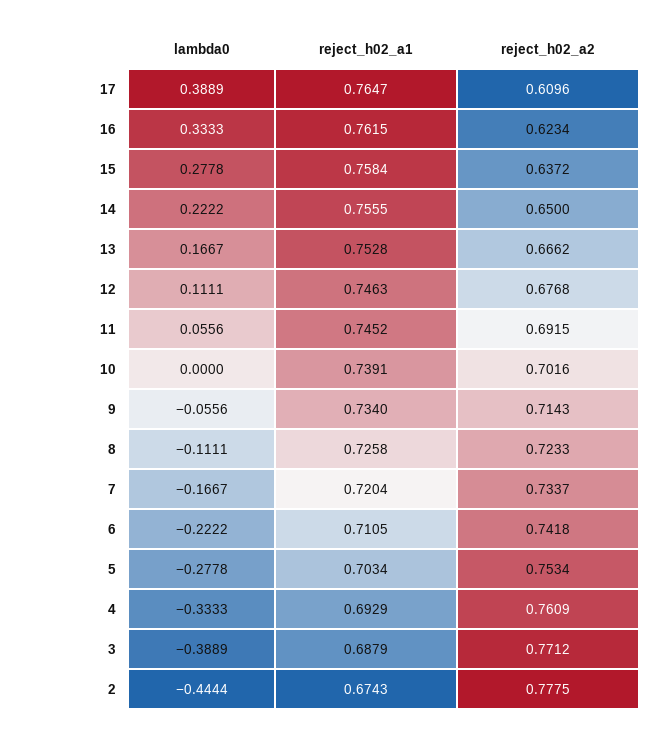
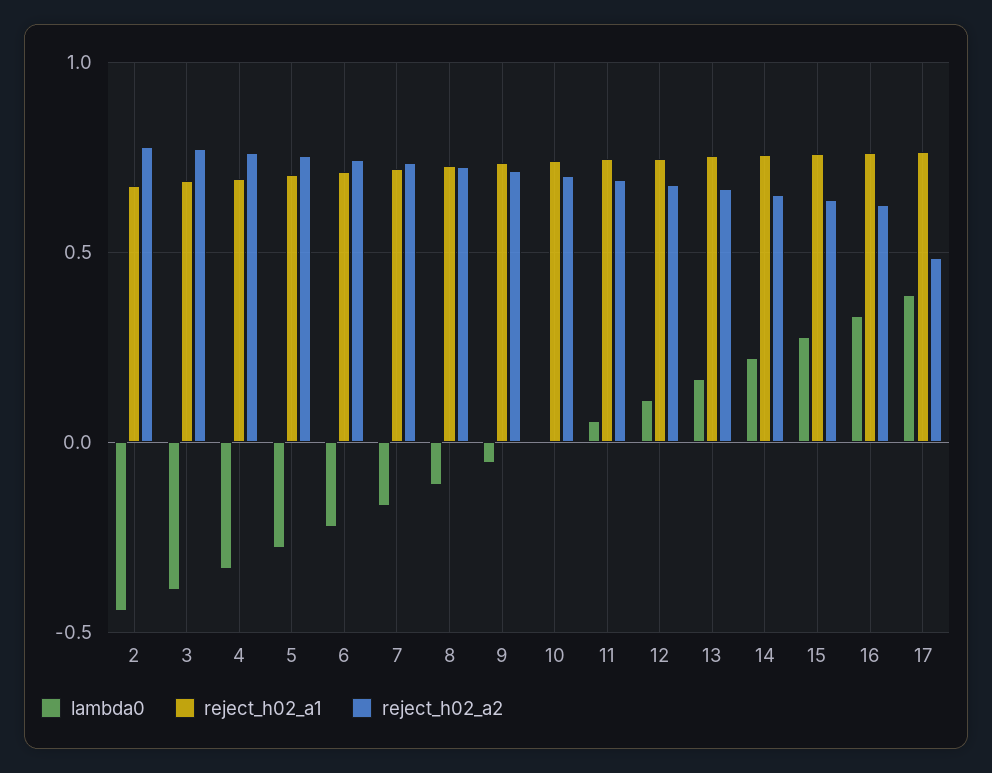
  {
    "lambda0": {
      "17": 0.3889,
      "16": 0.3333,
      "15": 0.2778,
      "14": 0.2222,
      "13": 0.1667,
      "12": 0.1111,
      "11": 0.0556,
      "10": 0,
      "9": -0.0556,
      "8": -0.1111,
      "7": -0.1667,
      "6": -0.2222,
      "5": -0.2778,
      "4": -0.3333,
      "3": -0.3889,
      "2": -0.4444
    },
    "reject_h02_a1": {
      "17": 0.7647,
      "16": 0.7615,
      "15": 0.7584,
      "14": 0.7555,
      "13": 0.7528,
      "12": 0.7463,
      "11": 0.7452,
      "10": 0.7391,
      "9": 0.734,
      "8": 0.7258,
      "7": 0.7204,
      "6": 0.7105,
      "5": 0.7034,
      "4": 0.6929,
      "3": 0.6879,
      "2": 0.6743
    },
    "reject_h02_a2": {
-     "17": 0.6096,
+     "17": 0.5,
      "16": 0.6234,
      "15": 0.6372,
      "14": 0.65,
      "13": 0.6662,
      "12": 0.6768,
      "11": 0.6915,
      "10": 0.7016,
      "9": 0.7143,
      "8": 0.7233,
      "7": 0.7337,
      "6": 0.7418,
      "5": 0.7534,
      "4": 0.7609,
      "3": 0.7712,
      "2": 0.7775
    }
  }

